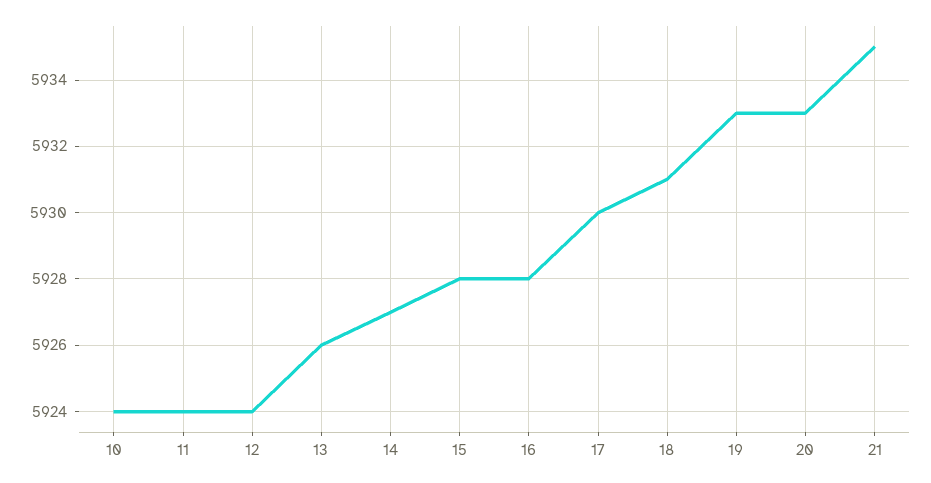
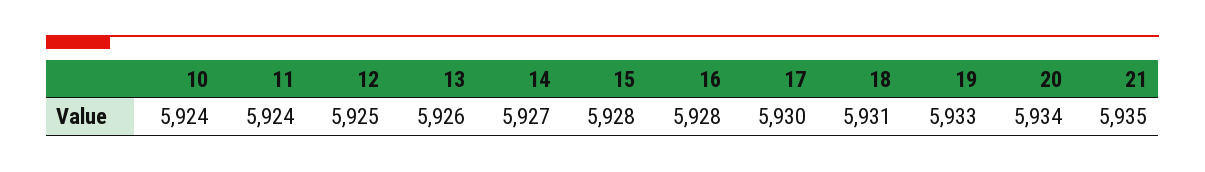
  {
    "10": 5924,
    "11": 5924,
-   "12": 5924,
+   "12": 5925,
    "13": 5926,
    "14": 5927,
    "15": 5928,
    "16": 5928,
    "17": 5930,
    "18": 5931,
    "19": 5933,
-   "20": 5933,
+   "20": 5934,
    "21": 5935
  }

